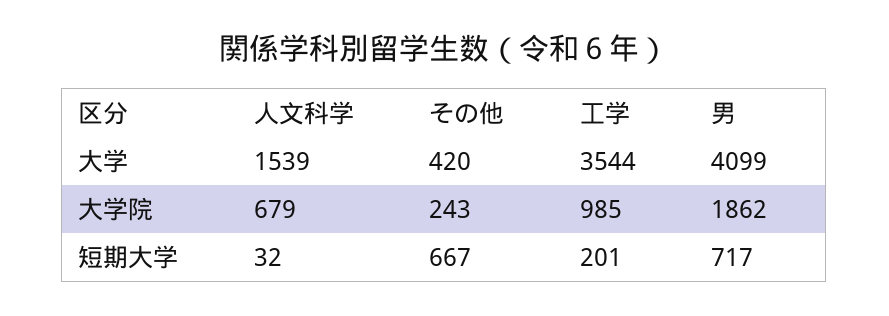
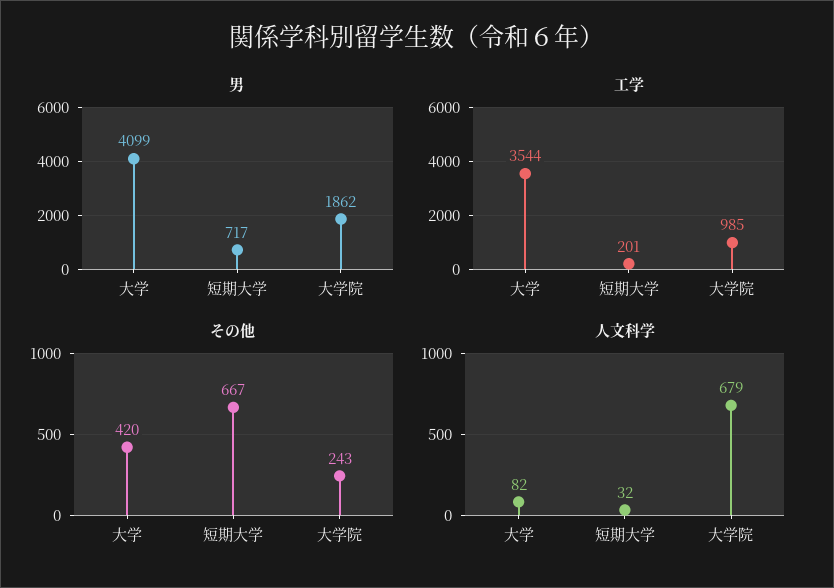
  {
    "人文科学": {
-     "大学": 1539,
+     "大学": 82,
      "大学院": 679,
      "短期大学": 32
    },
    "その他": {
      "大学": 420,
      "大学院": 243,
      "短期大学": 667
    },
    "工学": {
      "大学": 3544,
      "大学院": 985,
      "短期大学": 201
    },
    "男": {
      "大学": 4099,
      "大学院": 1862,
      "短期大学": 717
    }
  }

